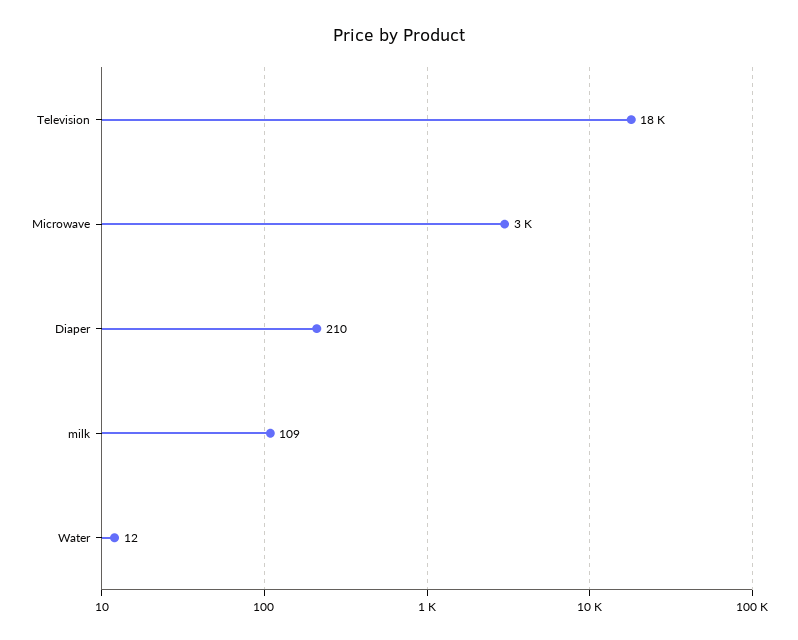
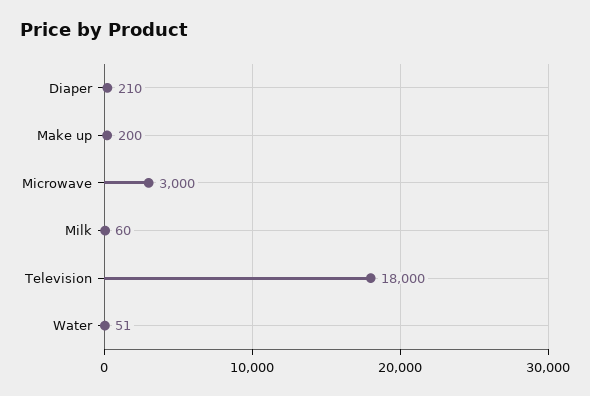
  {
    "Television": 18000,
    "Microwave": 3000,
    "Diaper": 210,
-   "milk": 109,
+   "milk": 60,
-   "Water": 12
+   "Water": 51,
+   "Make up": 200
  }

